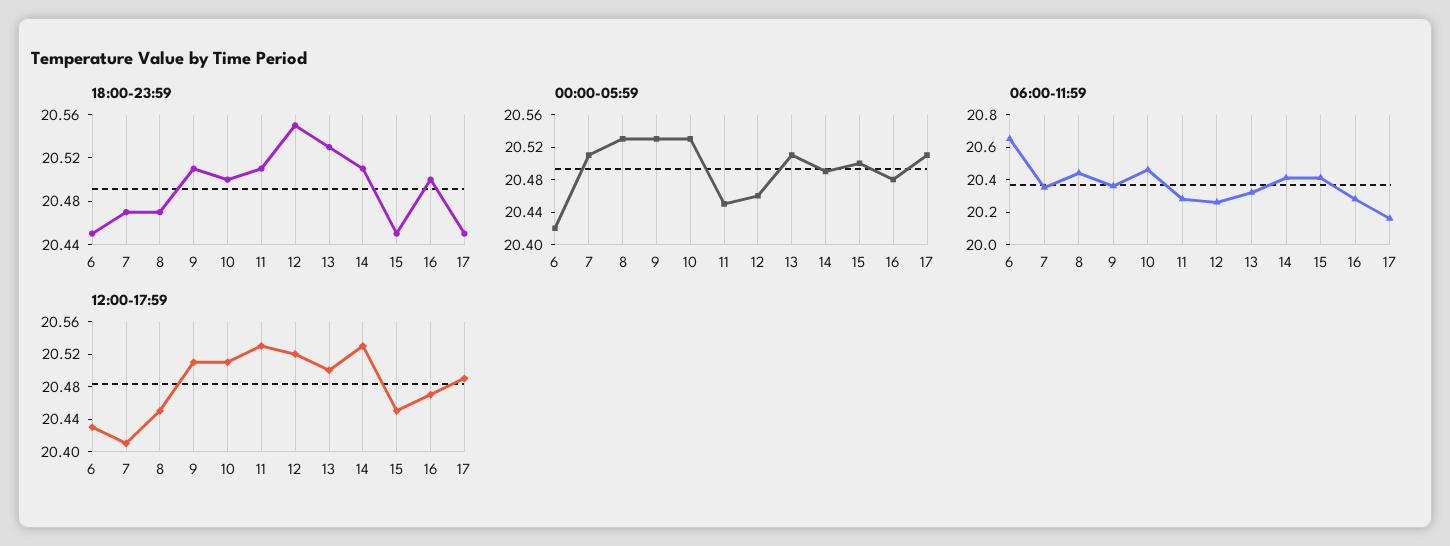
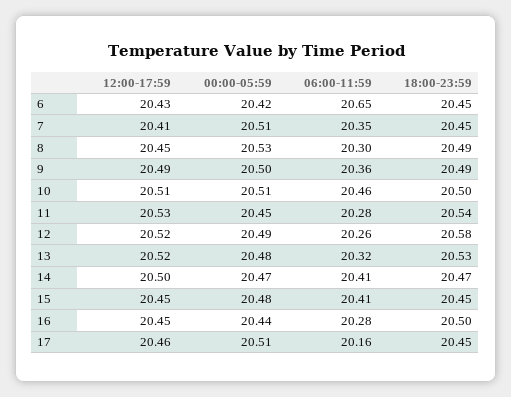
  {
    "18:00-23:59": {
      "6": 20.45,
-     "7": 20.47,
+     "7": 20.45,
-     "8": 20.47,
+     "8": 20.49,
-     "9": 20.51,
+     "9": 20.49,
      "10": 20.5,
-     "11": 20.51,
+     "11": 20.54,
-     "12": 20.55,
+     "12": 20.58,
      "13": 20.53,
-     "14": 20.51,
+     "14": 20.47,
      "15": 20.45,
      "16": 20.5,
      "17": 20.45
    },
    "00:00-05:59": {
      "6": 20.42,
      "7": 20.51,
      "8": 20.53,
-     "9": 20.53,
+     "9": 20.5,
-     "10": 20.53,
+     "10": 20.51,
      "11": 20.45,
-     "12": 20.46,
+     "12": 20.49,
-     "13": 20.51,
+     "13": 20.48,
-     "14": 20.49,
+     "14": 20.47,
-     "15": 20.5,
+     "15": 20.48,
-     "16": 20.48,
+     "16": 20.44,
      "17": 20.51
    },
    "06:00-11:59": {
      "6": 20.65,
      "7": 20.35,
-     "8": 20.45,
+     "8": 20.3,
      "9": 20.36,
      "10": 20.46,
      "11": 20.28,
      "12": 20.26,
      "13": 20.32,
      "14": 20.41,
      "15": 20.41,
      "16": 20.28,
      "17": 20.16
    },
    "12:00-17:59": {
      "6": 20.43,
      "7": 20.41,
      "8": 20.45,
-     "9": 20.51,
+     "9": 20.49,
      "10": 20.51,
      "11": 20.53,
      "12": 20.52,
-     "13": 20.5,
+     "13": 20.52,
-     "14": 20.53,
+     "14": 20.5,
      "15": 20.45,
-     "16": 20.47,
+     "16": 20.45,
-     "17": 20.49
+     "17": 20.46
    }
  }

